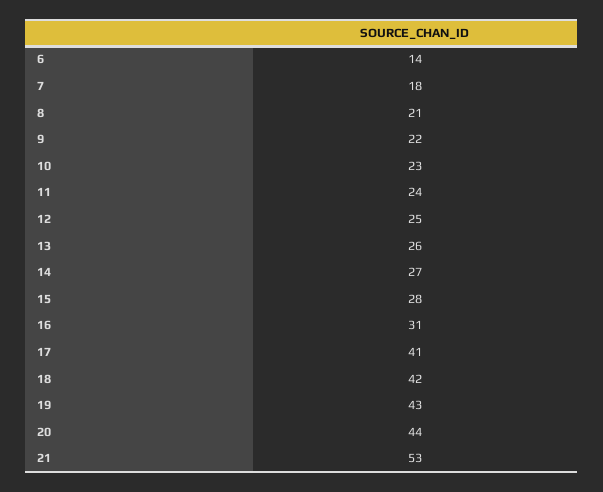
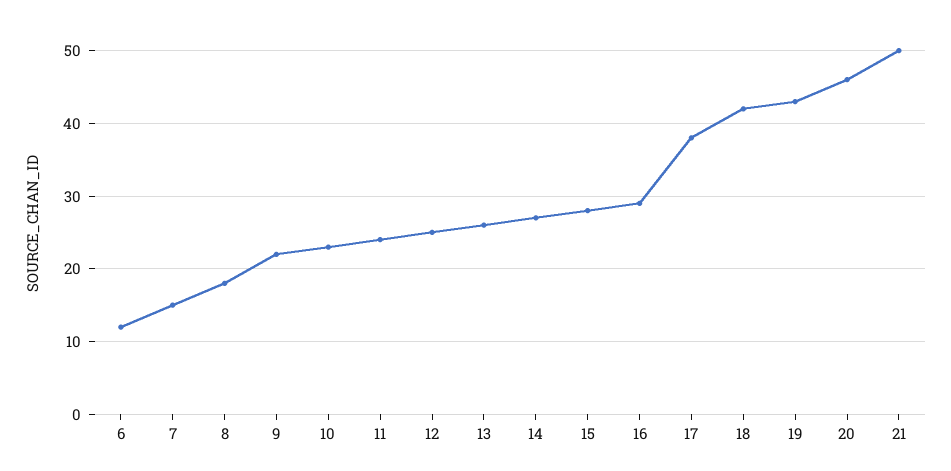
  {
-   "6": 14,
+   "6": 12,
-   "7": 18,
+   "7": 15,
-   "8": 21,
+   "8": 18,
    "9": 22,
    "10": 23,
    "11": 24,
    "12": 25,
    "13": 26,
    "14": 27,
    "15": 28,
-   "16": 31,
+   "16": 29,
-   "17": 41,
+   "17": 38,
    "18": 42,
    "19": 43,
-   "20": 44,
+   "20": 46,
-   "21": 53
+   "21": 50
  }

